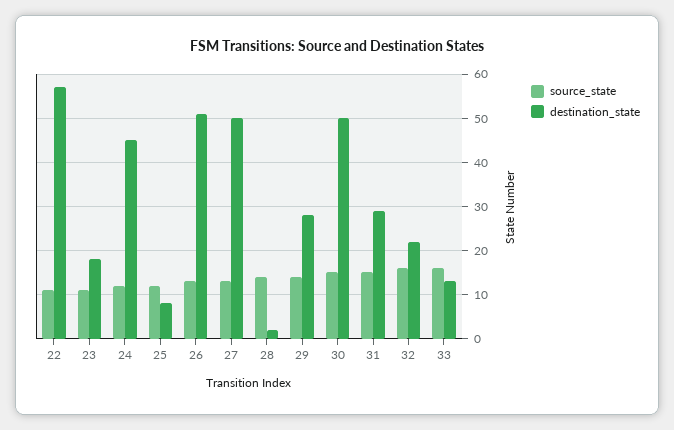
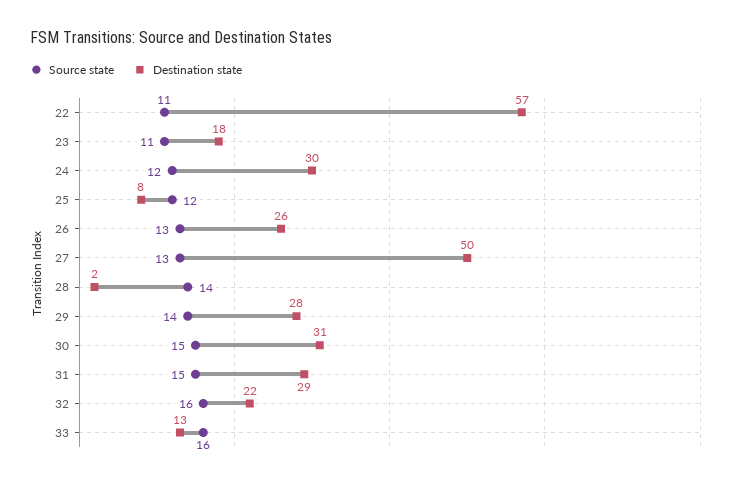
  {
    "source_state": {
      "22": 11,
      "23": 11,
      "24": 12,
      "25": 12,
      "26": 13,
      "27": 13,
      "28": 14,
      "29": 14,
      "30": 15,
      "31": 15,
      "32": 16,
      "33": 16
    },
    "destination_state": {
      "22": 57,
      "23": 18,
-     "24": 45,
+     "24": 30,
      "25": 8,
-     "26": 50,
+     "26": 26,
      "27": 50,
      "28": 2,
      "29": 28,
-     "30": 50,
+     "30": 31,
      "31": 29,
      "32": 22,
      "33": 13
    }
  }

